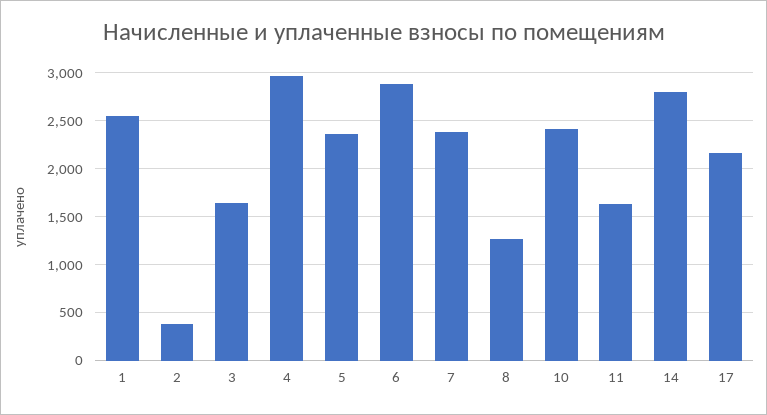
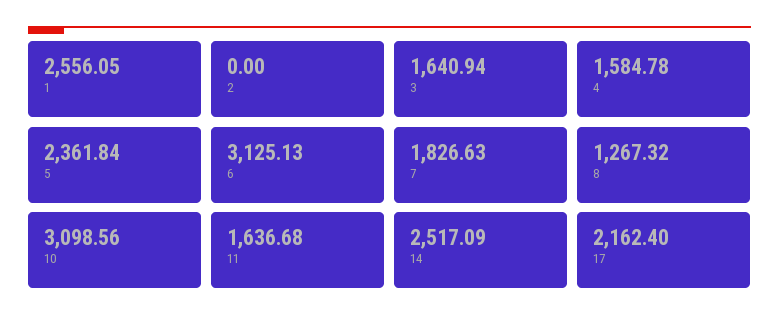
  {
    "1": 2556.05,
-   "2": 400,
+   "2": 0,
    "3": 1640.94,
-   "4": 3000,
+   "4": 1584.78,
    "5": 2361.84,
-   "6": 2900,
+   "6": 3125.13,
-   "7": 2400,
+   "7": 1826.63,
    "8": 1267.32,
-   "10": 2400,
+   "10": 3098.56,
    "11": 1636.68,
-   "14": 2800,
+   "14": 2517.09,
    "17": 2162.4
  }

